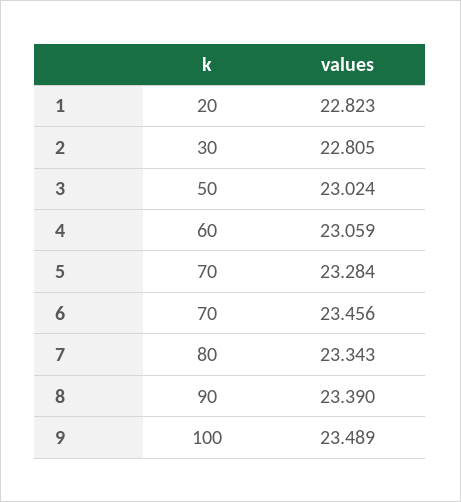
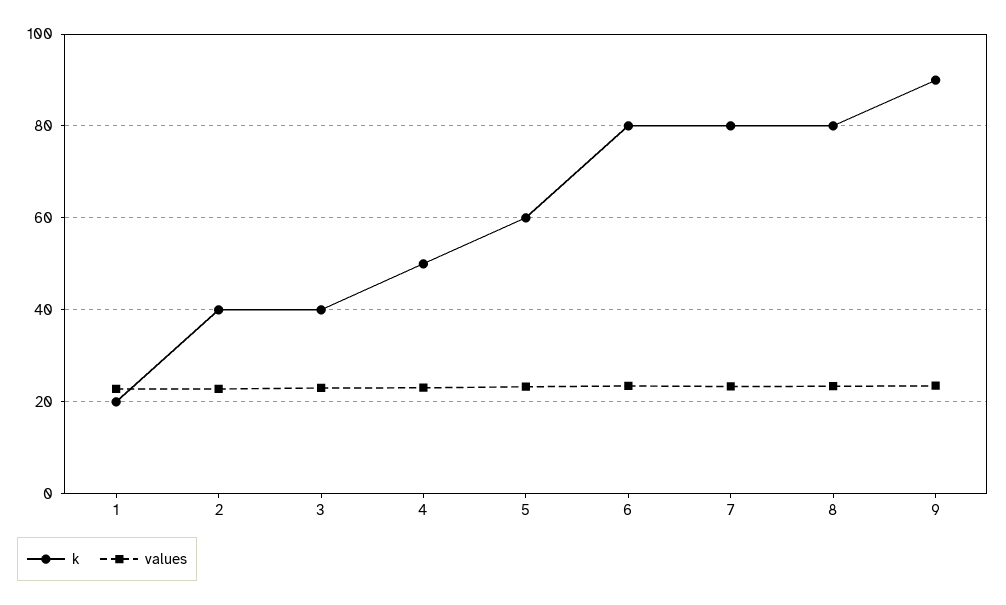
  {
    "k": {
      "1": 20,
-     "2": 30,
+     "2": 40,
-     "3": 50,
+     "3": 40,
-     "4": 60,
+     "4": 50,
-     "5": 70,
+     "5": 60,
-     "6": 70,
+     "6": 80,
      "7": 80,
-     "8": 90,
+     "8": 80,
-     "9": 100
+     "9": 90
    },
    "values": {
      "1": 22.823,
      "2": 22.805,
      "3": 23.024,
      "4": 23.059,
      "5": 23.284,
      "6": 23.456,
      "7": 23.343,
      "8": 23.39,
      "9": 23.489
    }
  }

